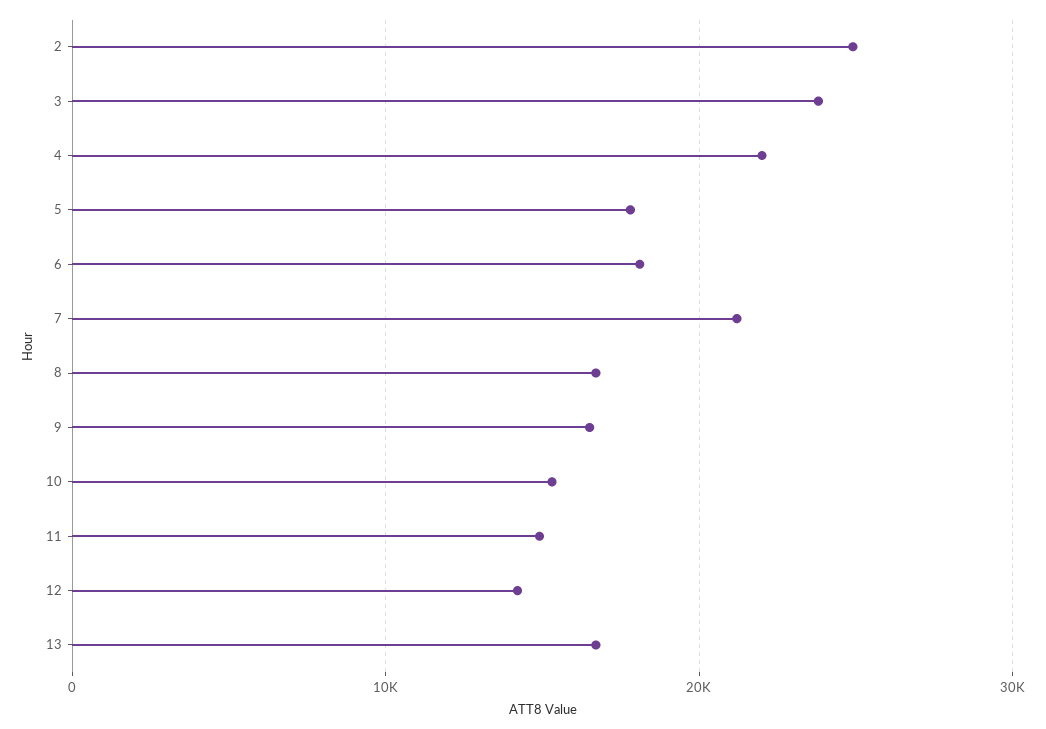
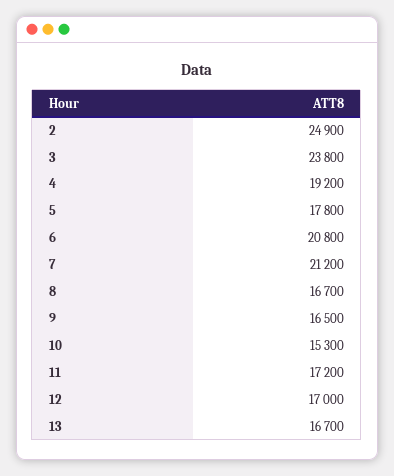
  {
    "2": 24900,
    "3": 23800,
-   "4": 22000,
+   "4": 19200,
    "5": 17800,
-   "6": 18000,
+   "6": 20800,
    "7": 21200,
    "8": 16700,
    "9": 16500,
    "10": 15300,
-   "11": 15000,
+   "11": 17200,
-   "12": 14000,
+   "12": 17000,
    "13": 16700
  }

